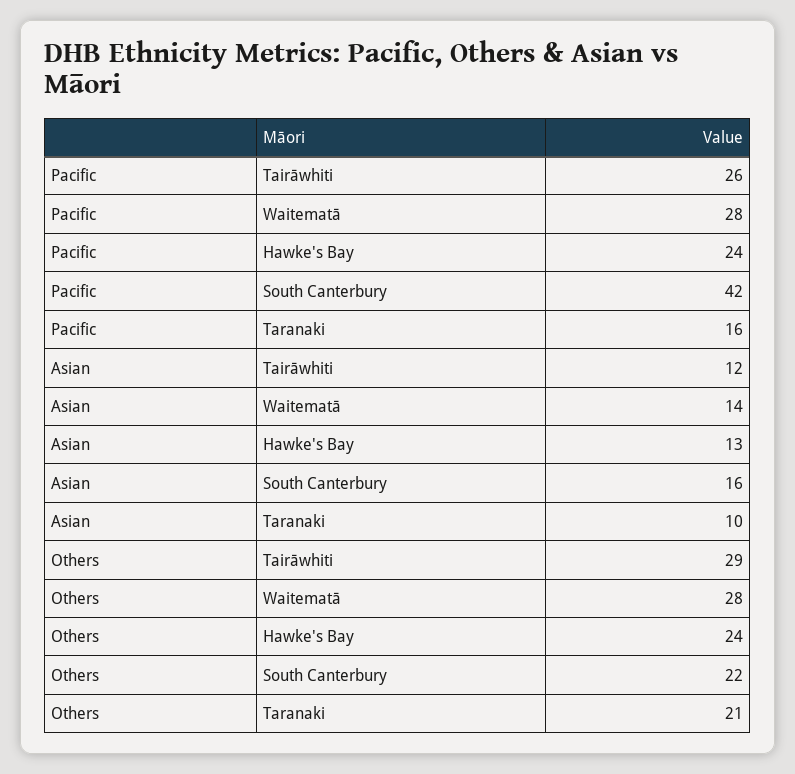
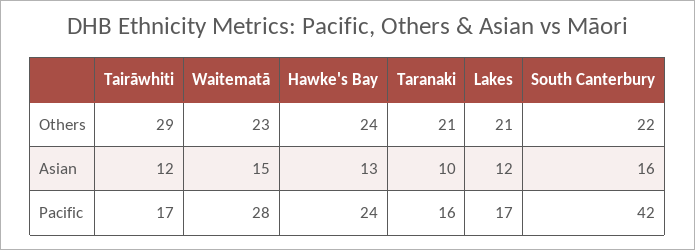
  {
    "Pacific": {
-     "Tairāwhiti": 26,
+     "Tairāwhiti": 17,
      "Waitematā": 28,
      "Hawke's Bay": 24,
      "South Canterbury": 42,
-     "Taranaki": 16
+     "Taranaki": 16,
+     "Lakes": 17
    },
    "Asian": {
      "Tairāwhiti": 12,
-     "Waitematā": 14,
+     "Waitematā": 15,
      "Hawke's Bay": 13,
      "South Canterbury": 16,
-     "Taranaki": 10
+     "Taranaki": 10,
+     "Lakes": 12
    },
    "Others": {
      "Tairāwhiti": 29,
-     "Waitematā": 28,
+     "Waitematā": 23,
      "Hawke's Bay": 24,
      "South Canterbury": 22,
-     "Taranaki": 21
+     "Taranaki": 21,
+     "Lakes": 21
    }
  }

